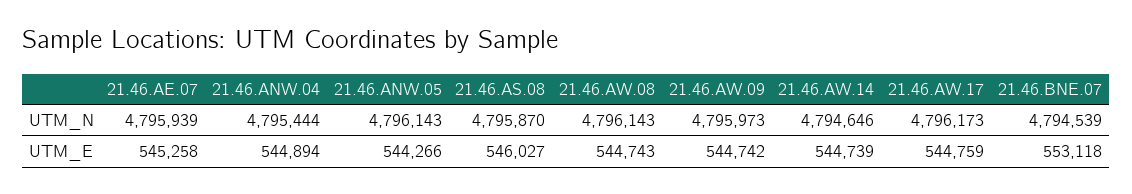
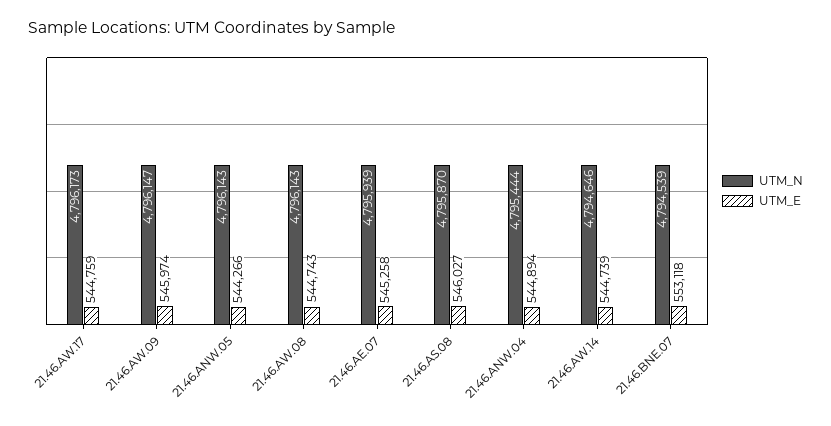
  {
    "UTM_N": {
      "21.46.AE.07": 4795939,
      "21.46.ANW.04": 4795444,
      "21.46.ANW.05": 4796143,
      "21.46.AS.08": 4795870,
      "21.46.AW.08": 4796143,
-     "21.46.AW.09": 4795973,
+     "21.46.AW.09": 4796147,
      "21.46.AW.14": 4794646,
      "21.46.AW.17": 4796173,
      "21.46.BNE.07": 4794539
    },
    "UTM_E": {
      "21.46.AE.07": 545258,
      "21.46.ANW.04": 544894,
      "21.46.ANW.05": 544266,
      "21.46.AS.08": 546027,
      "21.46.AW.08": 544743,
-     "21.46.AW.09": 544742,
+     "21.46.AW.09": 545974,
      "21.46.AW.14": 544739,
      "21.46.AW.17": 544759,
      "21.46.BNE.07": 553118
    }
  }

